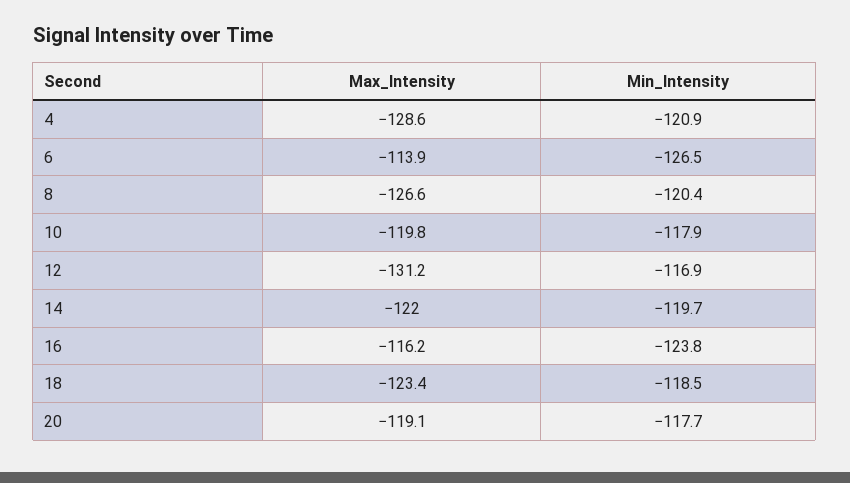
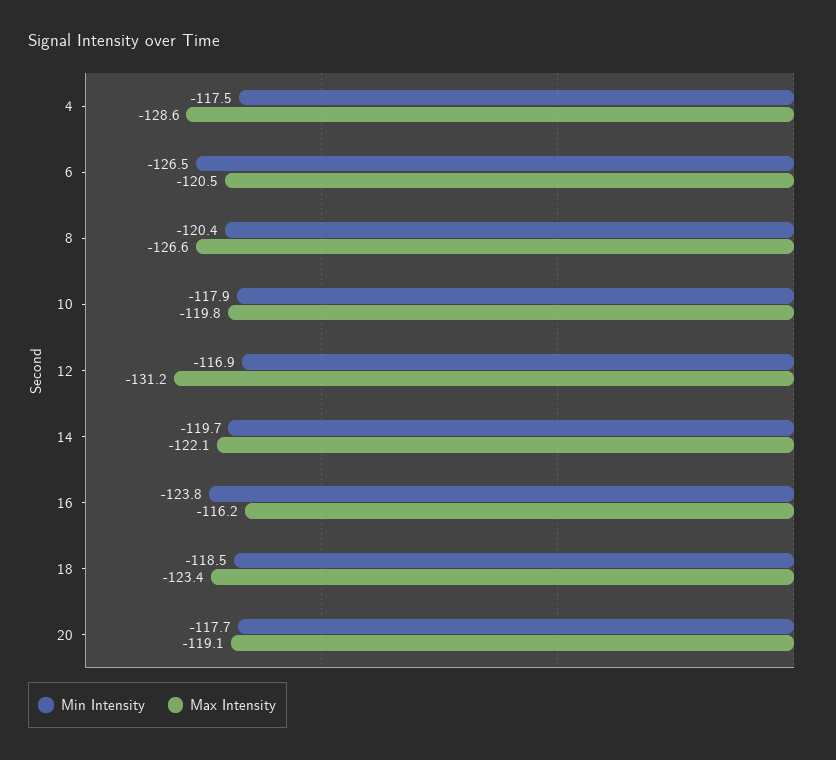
  {
    "Max_Intensity": {
      "4": -128.6,
-     "6": -113.9,
+     "6": -120.5,
      "8": -126.6,
      "10": -119.8,
      "12": -131.2,
-     "14": -122,
+     "14": -122.1,
      "16": -116.2,
      "18": -123.4,
      "20": -119.1
    },
    "Min_Intensity": {
-     "4": -120.9,
+     "4": -117.5,
      "6": -126.5,
      "8": -120.4,
      "10": -117.9,
      "12": -116.9,
      "14": -119.7,
      "16": -123.8,
      "18": -118.5,
      "20": -117.7
    }
  }

